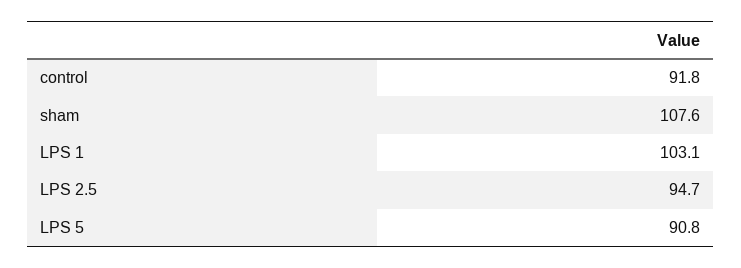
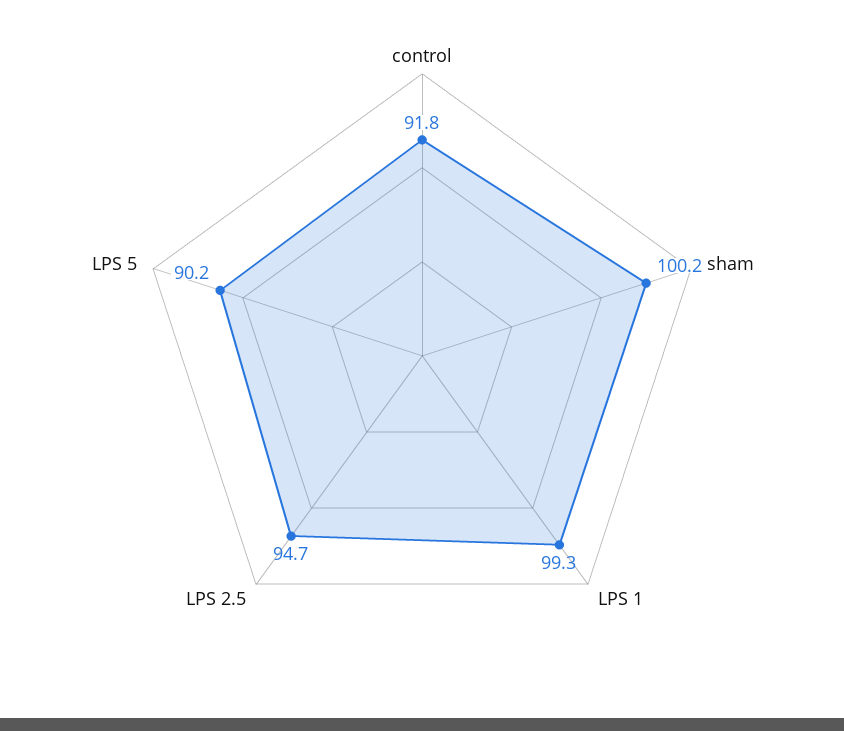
  {
    "control": 91.8,
-   "sham": 107.6,
+   "sham": 100.2,
-   "LPS 1": 103.1,
+   "LPS 1": 99.3,
    "LPS 2.5": 94.7,
-   "LPS 5": 90.8
+   "LPS 5": 90.2
  }

